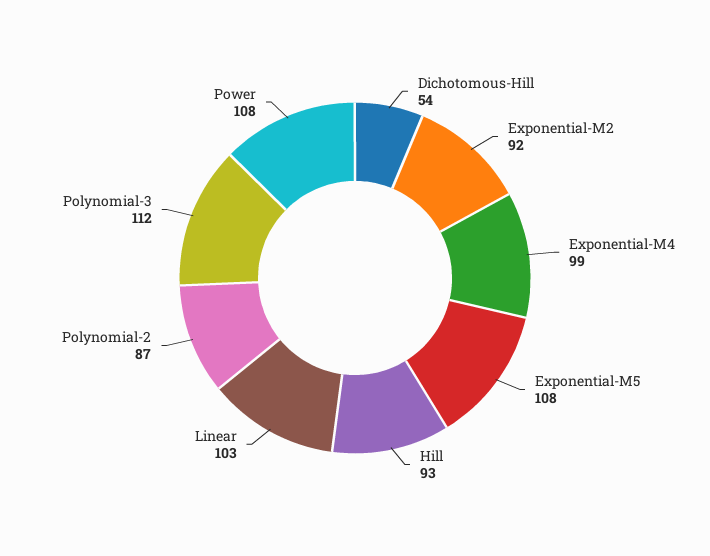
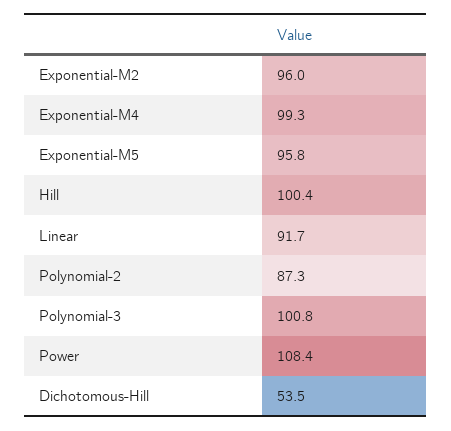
  {
    "Dichotomous-Hill": 53.5,
-   "Exponential-M2": 92,
+   "Exponential-M2": 96,
    "Exponential-M4": 99.3,
-   "Exponential-M5": 108,
+   "Exponential-M5": 95.8,
-   "Hill": 93,
+   "Hill": 100.4,
-   "Linear": 103,
+   "Linear": 91.7,
    "Polynomial-2": 87.3,
-   "Polynomial-3": 112,
+   "Polynomial-3": 100.8,
    "Power": 108.4
  }

